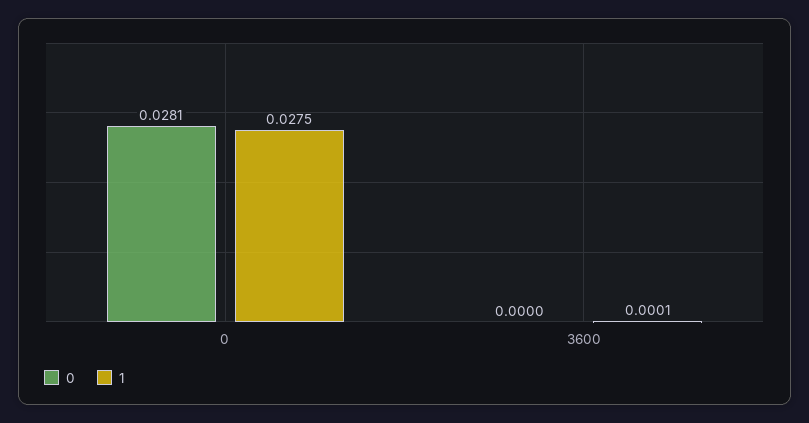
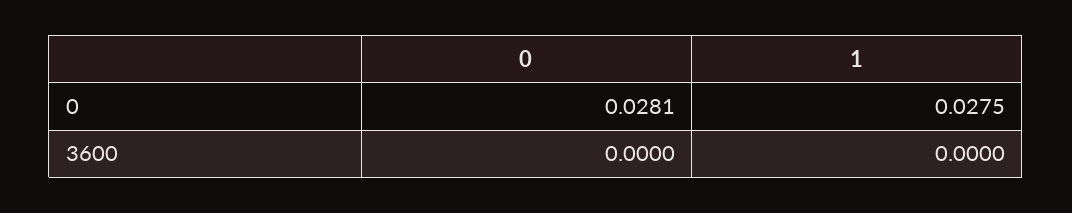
  {
    "0": {
      "0": 0.0281,
      "3600": 0
    },
    "1": {
      "0": 0.0275,
-     "3600": 0.0001
+     "3600": 0
    }
  }

